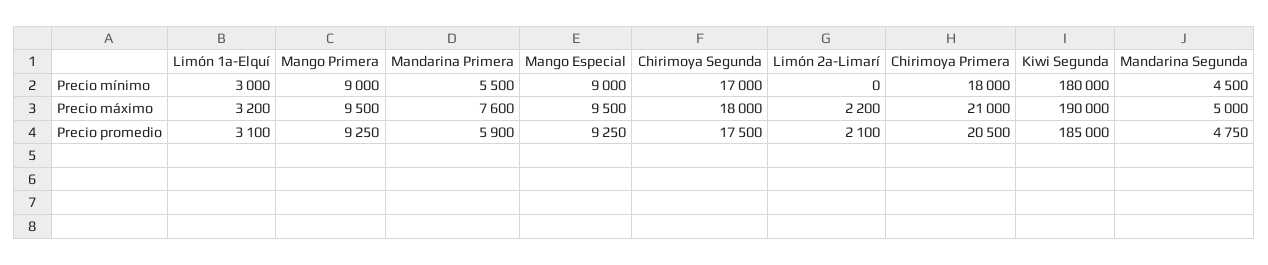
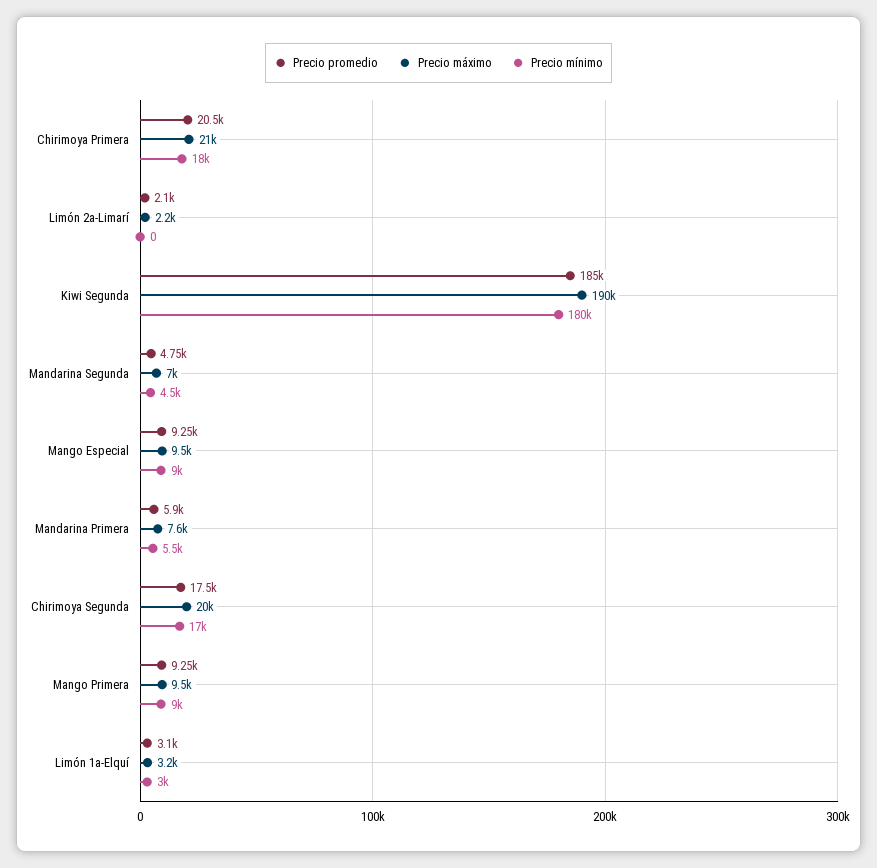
  {
    "Precio mínimo": {
      "Limón 1a-Elquí": 3000,
      "Mango Primera": 9000,
      "Mandarina Primera": 5500,
      "Mango Especial": 9000,
      "Chirimoya Segunda": 17000,
      "Limón 2a-Limarí": 0,
      "Chirimoya Primera": 18000,
      "Kiwi Segunda": 180000,
      "Mandarina Segunda": 4500
    },
    "Precio máximo": {
      "Limón 1a-Elquí": 3200,
      "Mango Primera": 9500,
      "Mandarina Primera": 7600,
      "Mango Especial": 9500,
-     "Chirimoya Segunda": 18000,
+     "Chirimoya Segunda": 20000,
      "Limón 2a-Limarí": 2200,
      "Chirimoya Primera": 21000,
      "Kiwi Segunda": 190000,
-     "Mandarina Segunda": 5000
+     "Mandarina Segunda": 7000
    },
    "Precio promedio": {
      "Limón 1a-Elquí": 3100,
      "Mango Primera": 9250,
      "Mandarina Primera": 5900,
      "Mango Especial": 9250,
      "Chirimoya Segunda": 17500,
      "Limón 2a-Limarí": 2100,
      "Chirimoya Primera": 20500,
      "Kiwi Segunda": 185000,
      "Mandarina Segunda": 4750
    }
  }

